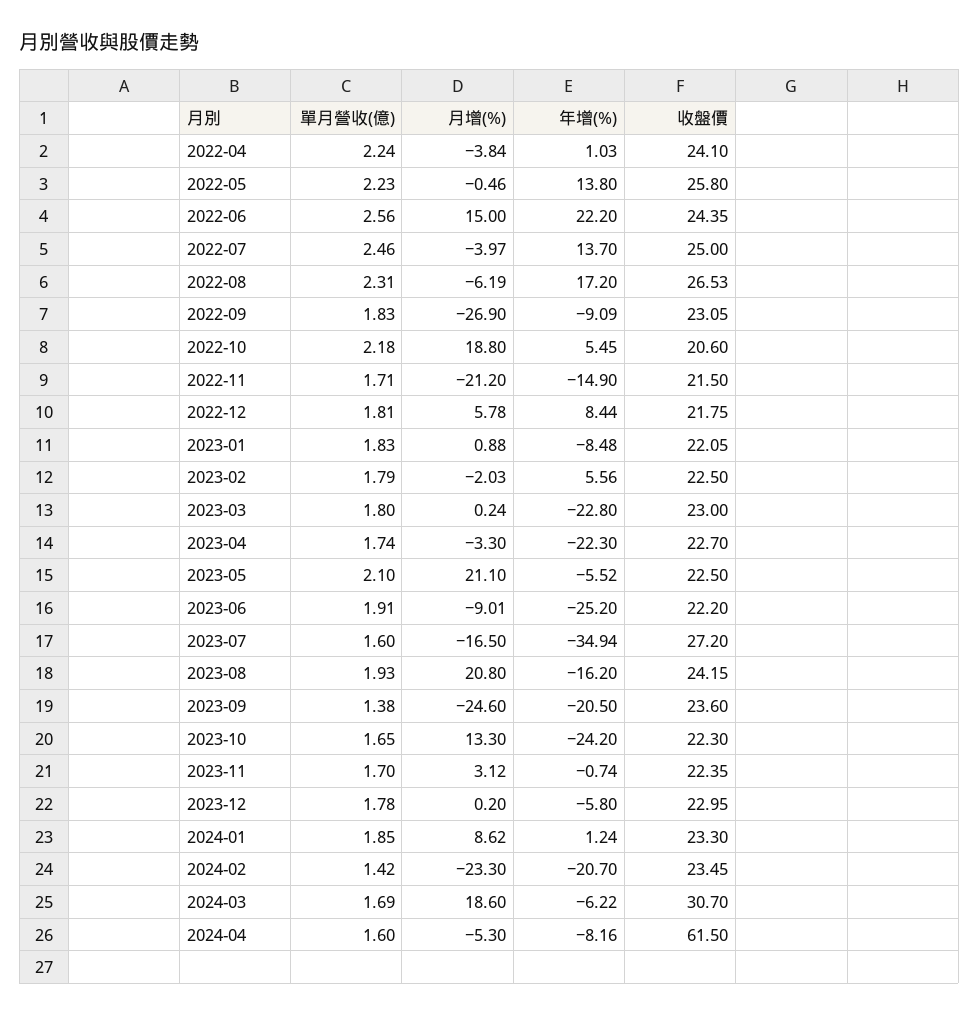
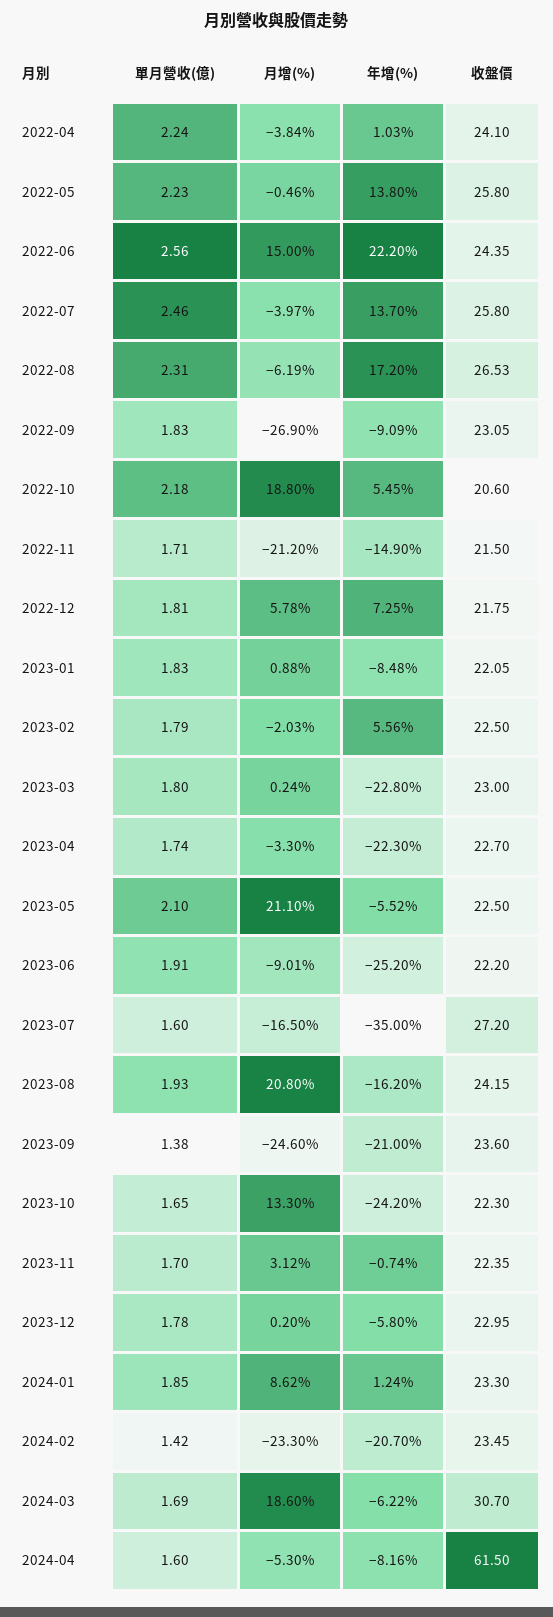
  {
    "單月營收(億)": {
      "2022-04": 2.24,
      "2022-05": 2.23,
      "2022-06": 2.56,
      "2022-07": 2.46,
      "2022-08": 2.31,
      "2022-09": 1.83,
      "2022-10": 2.18,
      "2022-11": 1.71,
      "2022-12": 1.81,
      "2023-01": 1.83,
      "2023-02": 1.79,
      "2023-03": 1.8,
      "2023-04": 1.74,
      "2023-05": 2.1,
      "2023-06": 1.91,
      "2023-07": 1.6,
      "2023-08": 1.93,
      "2023-09": 1.38,
      "2023-10": 1.65,
      "2023-11": 1.7,
      "2023-12": 1.78,
      "2024-01": 1.85,
      "2024-02": 1.42,
      "2024-03": 1.69,
      "2024-04": 1.6
    },
    "月增(%)": {
      "2022-04": -3.84,
      "2022-05": -0.46,
      "2022-06": 15,
      "2022-07": -3.97,
      "2022-08": -6.19,
      "2022-09": -26.9,
      "2022-10": 18.8,
      "2022-11": -21.2,
      "2022-12": 5.78,
      "2023-01": 0.88,
      "2023-02": -2.03,
      "2023-03": 0.24,
      "2023-04": -3.3,
      "2023-05": 21.1,
      "2023-06": -9.01,
      "2023-07": -16.5,
      "2023-08": 20.8,
      "2023-09": -24.6,
      "2023-10": 13.3,
      "2023-11": 3.12,
      "2023-12": 0.2,
      "2024-01": 8.62,
      "2024-02": -23.3,
      "2024-03": 18.6,
      "2024-04": -5.3
    },
    "年增(%)": {
      "2022-04": 1.03,
      "2022-05": 13.8,
      "2022-06": 22.2,
      "2022-07": 13.7,
      "2022-08": 17.2,
      "2022-09": -9.09,
      "2022-10": 5.45,
      "2022-11": -14.9,
-     "2022-12": 8.44,
+     "2022-12": 7.25,
      "2023-01": -8.48,
      "2023-02": 5.56,
      "2023-03": -22.8,
      "2023-04": -22.3,
      "2023-05": -5.52,
      "2023-06": -25.2,
-     "2023-07": -34.94,
+     "2023-07": -35,
      "2023-08": -16.2,
-     "2023-09": -20.5,
+     "2023-09": -21,
      "2023-10": -24.2,
      "2023-11": -0.74,
      "2023-12": -5.8,
      "2024-01": 1.24,
      "2024-02": -20.7,
      "2024-03": -6.22,
      "2024-04": -8.16
    },
    "收盤價": {
      "2022-04": 24.1,
      "2022-05": 25.8,
      "2022-06": 24.35,
-     "2022-07": 25,
+     "2022-07": 25.8,
      "2022-08": 26.53,
      "2022-09": 23.05,
      "2022-10": 20.6,
      "2022-11": 21.5,
      "2022-12": 21.75,
      "2023-01": 22.05,
      "2023-02": 22.5,
      "2023-03": 23,
      "2023-04": 22.7,
      "2023-05": 22.5,
      "2023-06": 22.2,
      "2023-07": 27.2,
      "2023-08": 24.15,
      "2023-09": 23.6,
      "2023-10": 22.3,
      "2023-11": 22.35,
      "2023-12": 22.95,
      "2024-01": 23.3,
      "2024-02": 23.45,
      "2024-03": 30.7,
      "2024-04": 61.5
    }
  }

